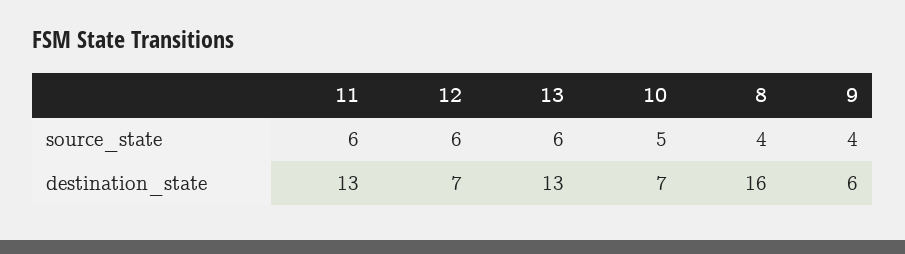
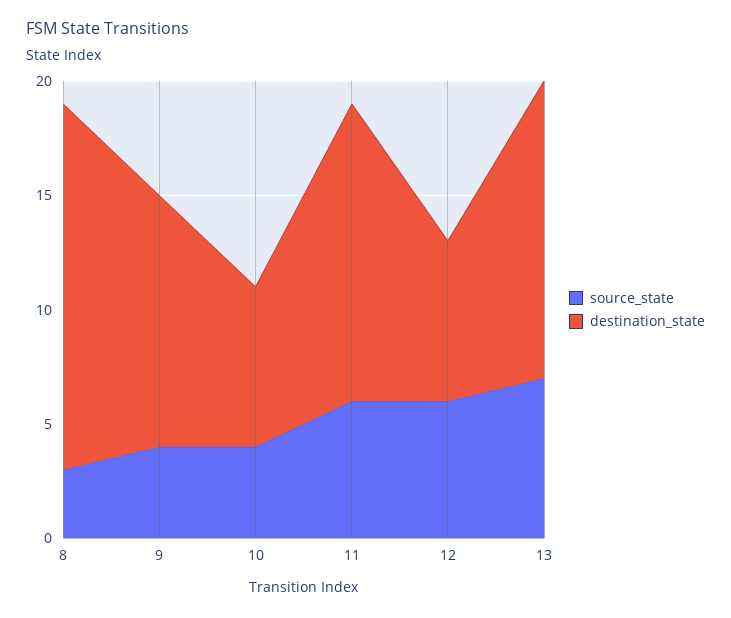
  {
    "source_state": {
      "11": 6,
      "12": 6,
-     "13": 6,
+     "13": 7,
-     "10": 5,
+     "10": 4,
-     "8": 4,
+     "8": 3,
      "9": 4
    },
    "destination_state": {
      "11": 13,
      "12": 7,
      "13": 13,
      "10": 7,
      "8": 16,
-     "9": 6
+     "9": 11
    }
  }

